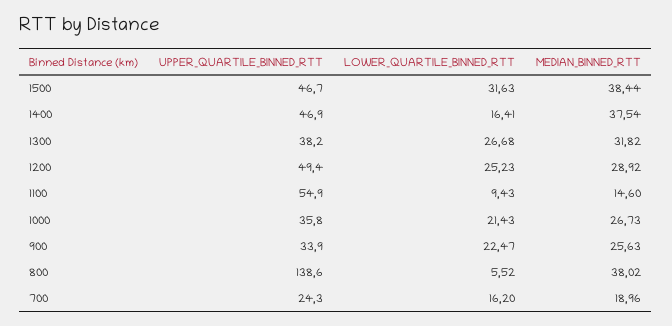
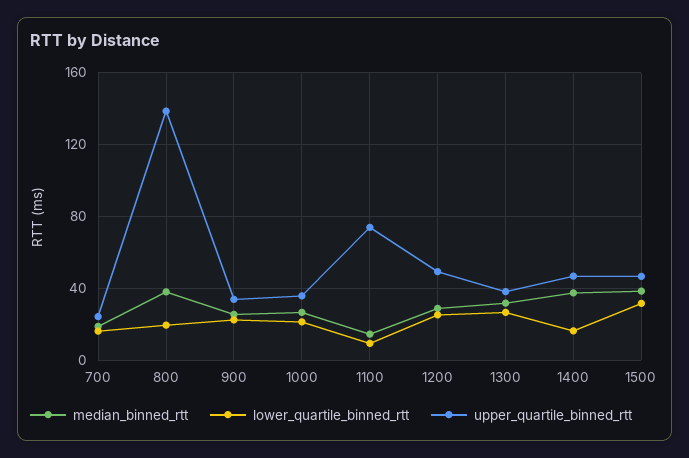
  {
    "UPPER_QUARTILE_BINNED_RTT": {
      "1500": 46.7,
      "1400": 46.9,
      "1300": 38.2,
      "1200": 49.4,
-     "1100": 54.9,
+     "1100": 75,
      "1000": 35.8,
      "900": 33.9,
      "800": 138.6,
      "700": 24.3
    },
    "LOWER_QUARTILE_BINNED_RTT": {
      "1500": 31.63,
      "1400": 16.41,
      "1300": 26.68,
      "1200": 25.23,
      "1100": 9.43,
      "1000": 21.43,
      "900": 22.47,
-     "800": 5.52,
+     "800": 20,
      "700": 16.2
    },
    "MEDIAN_BINNED_RTT": {
      "1500": 38.44,
      "1400": 37.54,
      "1300": 31.82,
      "1200": 28.92,
      "1100": 14.6,
      "1000": 26.73,
      "900": 25.63,
      "800": 38.02,
      "700": 18.96
    }
  }

